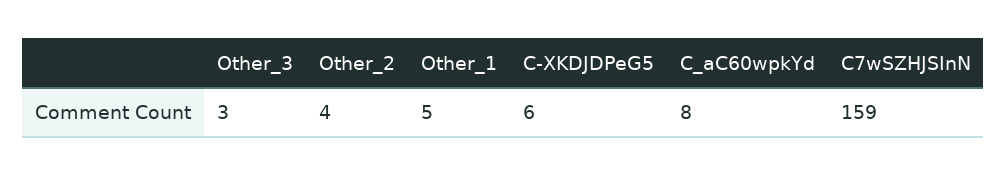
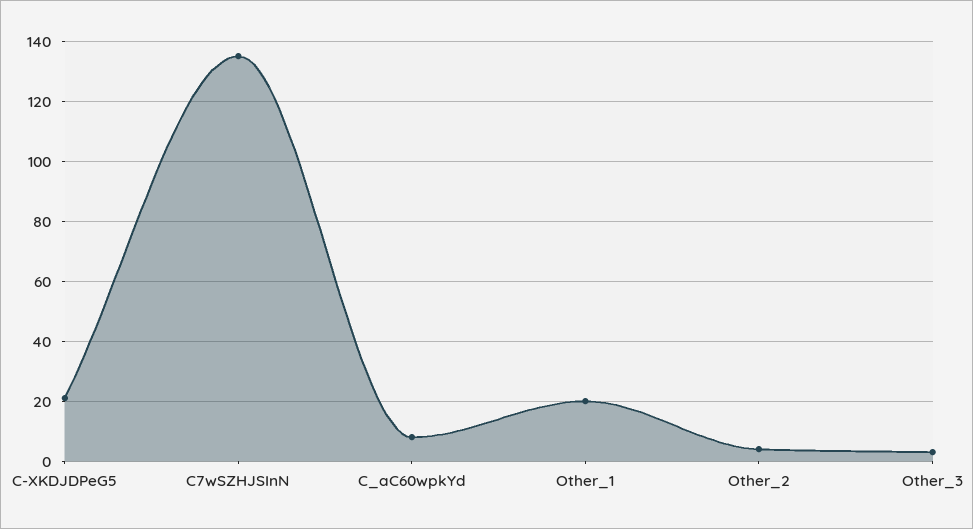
  {
    "Other_3": 3,
    "Other_2": 4,
-   "Other_1": 5,
+   "Other_1": 20,
-   "C-XKDJDPeG5": 6,
+   "C-XKDJDPeG5": 20,
    "C_aC60wpkYd": 8,
-   "C7wSZHJSInN": 159
+   "C7wSZHJSInN": 135
  }

